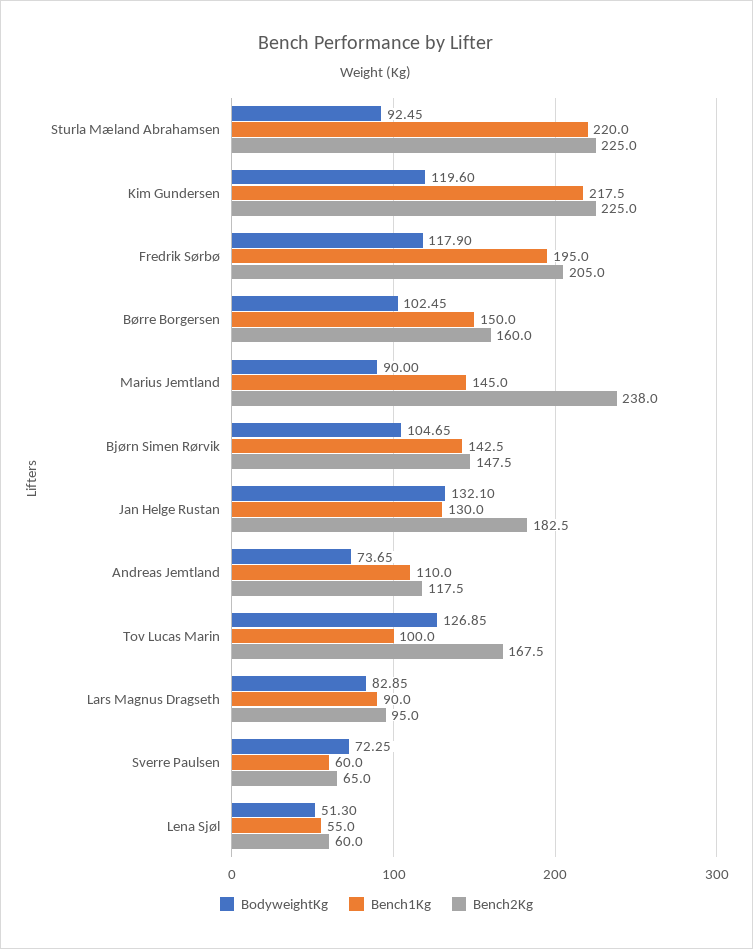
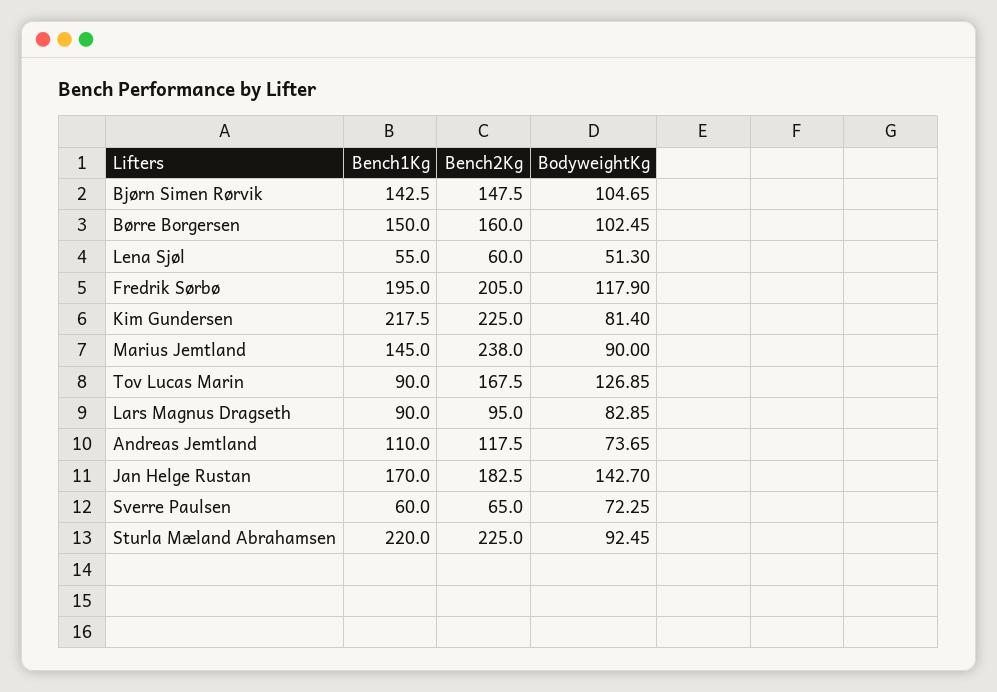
  {
    "BodyweightKg": {
      "Sturla Mæland Abrahamsen": 92.45,
-     "Kim Gundersen": 119.6,
+     "Kim Gundersen": 81.4,
      "Fredrik Sørbø": 117.9,
      "Børre Borgersen": 102.45,
      "Marius Jemtland": 90,
      "Bjørn Simen Rørvik": 104.65,
-     "Jan Helge Rustan": 132.1,
+     "Jan Helge Rustan": 142.7,
      "Andreas Jemtland": 73.65,
      "Tov Lucas Marin": 126.85,
      "Lars Magnus Dragseth": 82.85,
      "Sverre Paulsen": 72.25,
      "Lena Sjøl": 51.3
    },
    "Bench1Kg": {
      "Sturla Mæland Abrahamsen": 220,
      "Kim Gundersen": 217.5,
      "Fredrik Sørbø": 195,
      "Børre Borgersen": 150,
      "Marius Jemtland": 145,
      "Bjørn Simen Rørvik": 142.5,
-     "Jan Helge Rustan": 130,
+     "Jan Helge Rustan": 170,
      "Andreas Jemtland": 110,
-     "Tov Lucas Marin": 100,
+     "Tov Lucas Marin": 90,
      "Lars Magnus Dragseth": 90,
      "Sverre Paulsen": 60,
      "Lena Sjøl": 55
    },
    "Bench2Kg": {
      "Sturla Mæland Abrahamsen": 225,
      "Kim Gundersen": 225,
      "Fredrik Sørbø": 205,
      "Børre Borgersen": 160,
      "Marius Jemtland": 238,
      "Bjørn Simen Rørvik": 147.5,
      "Jan Helge Rustan": 182.5,
      "Andreas Jemtland": 117.5,
      "Tov Lucas Marin": 167.5,
      "Lars Magnus Dragseth": 95,
      "Sverre Paulsen": 65,
      "Lena Sjøl": 60
    }
  }

